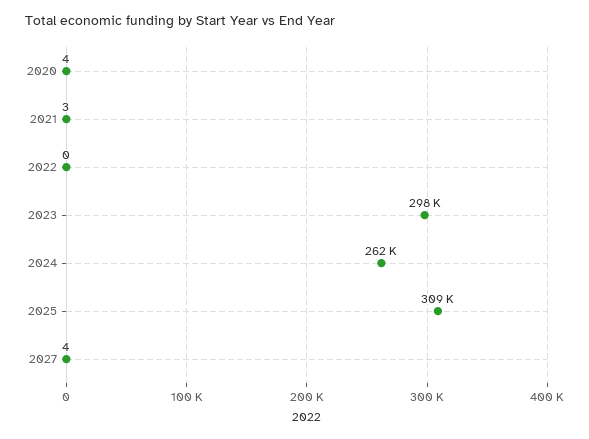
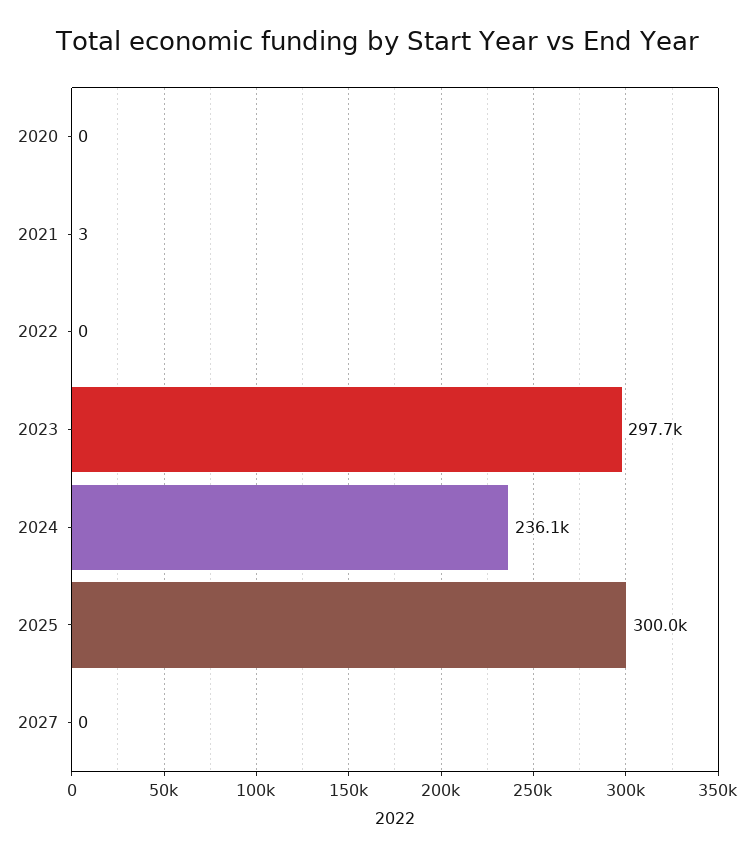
  {
-   "2020": 4,
+   "2020": 0,
    "2021": 3,
    "2022": 0,
    "2023": 297700,
-   "2024": 262000,
+   "2024": 236100,
-   "2025": 309000,
+   "2025": 300000,
-   "2027": 4
+   "2027": 0
  }

